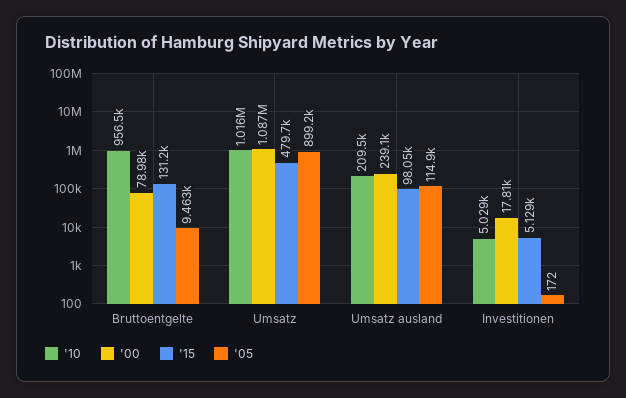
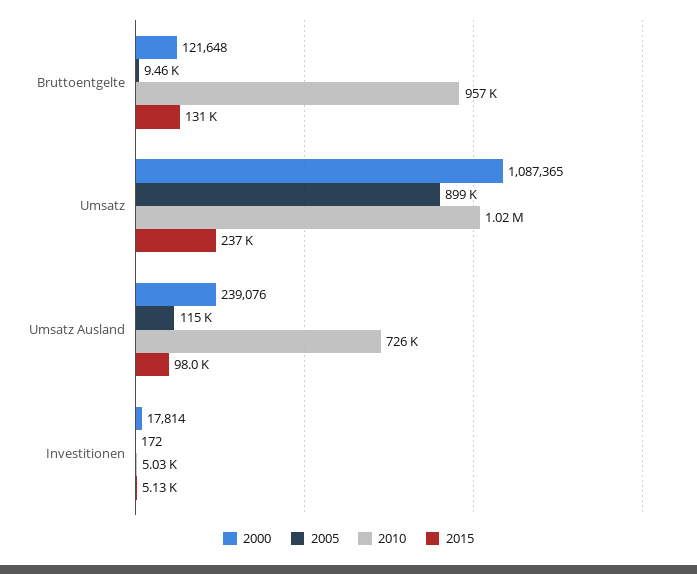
  {
    "'10": {
      "Bruttoentgelte": 956500,
      "Umsatz": 1016000,
-     "Umsatz ausland": 209500,
+     "Umsatz ausland": 726000,
      "Investitionen": 5029
    },
    "'00": {
-     "Bruttoentgelte": 78980,
+     "Bruttoentgelte": 121648,
      "Umsatz": 1087365,
      "Umsatz ausland": 239076,
      "Investitionen": 17814
    },
    "'15": {
      "Bruttoentgelte": 131200,
-     "Umsatz": 479700,
+     "Umsatz": 237000,
      "Umsatz ausland": 98050,
      "Investitionen": 5129
    },
    "'05": {
      "Bruttoentgelte": 9463,
      "Umsatz": 899200,
      "Umsatz ausland": 114900,
      "Investitionen": 172
    }
  }

